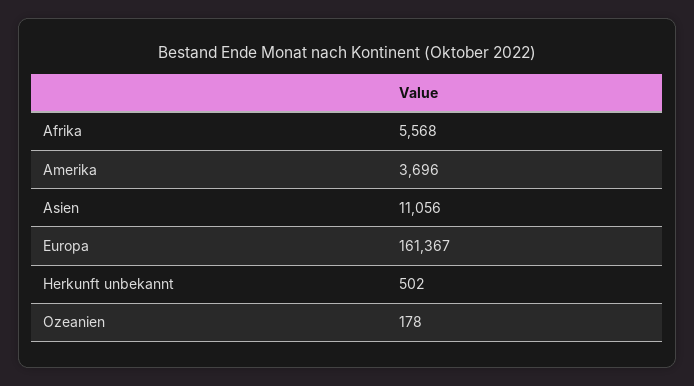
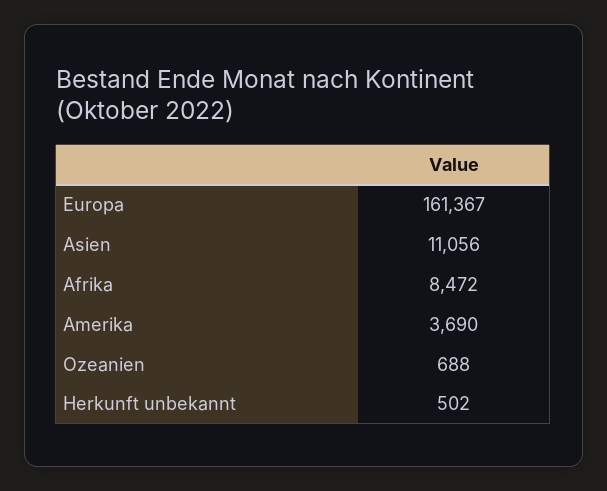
  {
-   "Afrika": 5568,
+   "Afrika": 8472,
-   "Amerika": 3696,
+   "Amerika": 3690,
    "Asien": 11056,
    "Europa": 161367,
    "Herkunft unbekannt": 502,
-   "Ozeanien": 178
+   "Ozeanien": 688
  }

